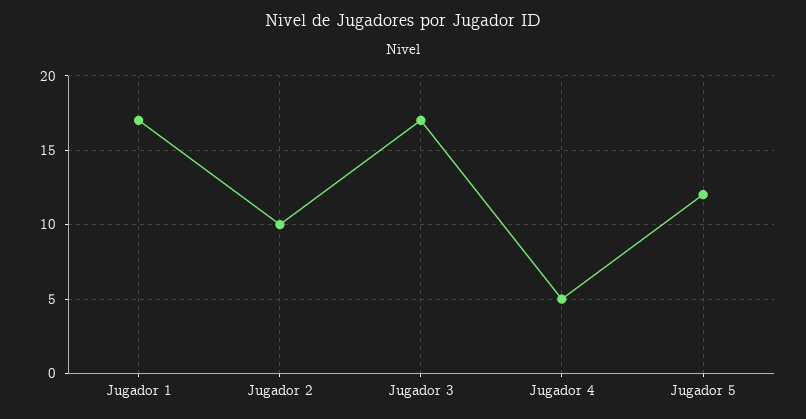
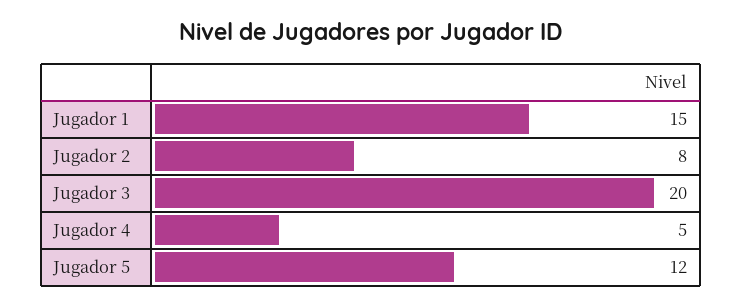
  {
-   "Jugador 1": 17,
+   "Jugador 1": 15,
-   "Jugador 2": 10,
+   "Jugador 2": 8,
-   "Jugador 3": 17,
+   "Jugador 3": 20,
    "Jugador 4": 5,
    "Jugador 5": 12
  }

